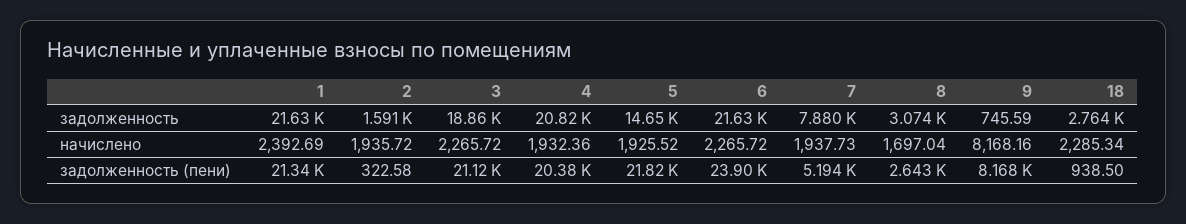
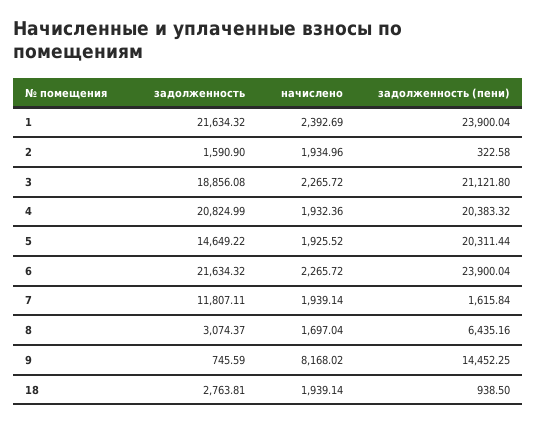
  {
    "1": {
      "задолженность": 21634.32,
      "начислено": 2392.69,
-     "задолженность (пени)": 21340
+     "задолженность (пени)": 23900.04
    },
    "2": {
      "задолженность": 1590.9,
-     "начислено": 1935.72,
+     "начислено": 1934.96,
      "задолженность (пени)": 322.58
    },
    "3": {
      "задолженность": 18856.08,
      "начислено": 2265.72,
      "задолженность (пени)": 21121.8
    },
    "4": {
      "задолженность": 20824.99,
      "начислено": 1932.36,
      "задолженность (пени)": 20383.32
    },
    "5": {
      "задолженность": 14649.22,
      "начислено": 1925.52,
-     "задолженность (пени)": 21820
+     "задолженность (пени)": 20311.44
    },
    "6": {
      "задолженность": 21634.32,
      "начислено": 2265.72,
      "задолженность (пени)": 23900.04
    },
    "7": {
-     "задолженность": 7880,
+     "задолженность": 11807.11,
-     "начислено": 1937.73,
+     "начислено": 1939.14,
-     "задолженность (пени)": 5194
+     "задолженность (пени)": 1615.84
    },
    "8": {
      "задолженность": 3074.37,
      "начислено": 1697.04,
-     "задолженность (пени)": 2643
+     "задолженность (пени)": 6435.16
    },
    "9": {
      "задолженность": 745.59,
-     "начислено": 8168.16,
+     "начислено": 8168.02,
-     "задолженность (пени)": 8168
+     "задолженность (пени)": 14452.25
    },
    "18": {
      "задолженность": 2763.81,
-     "начислено": 2285.34,
+     "начислено": 1939.14,
      "задолженность (пени)": 938.5
    }
  }

